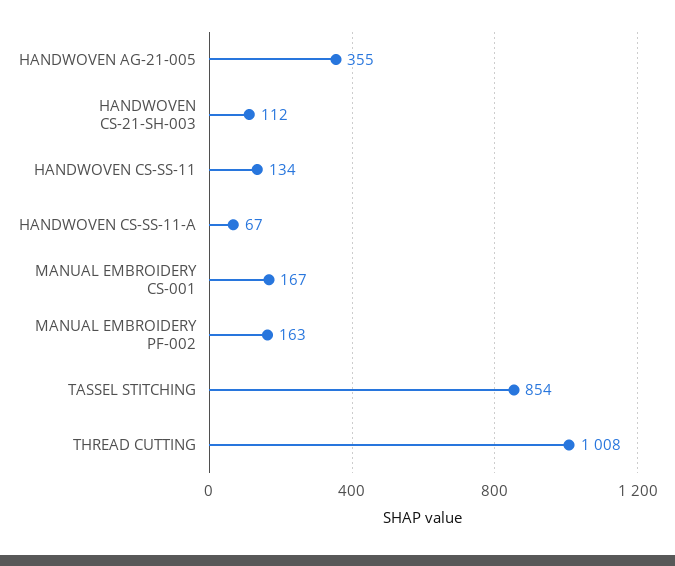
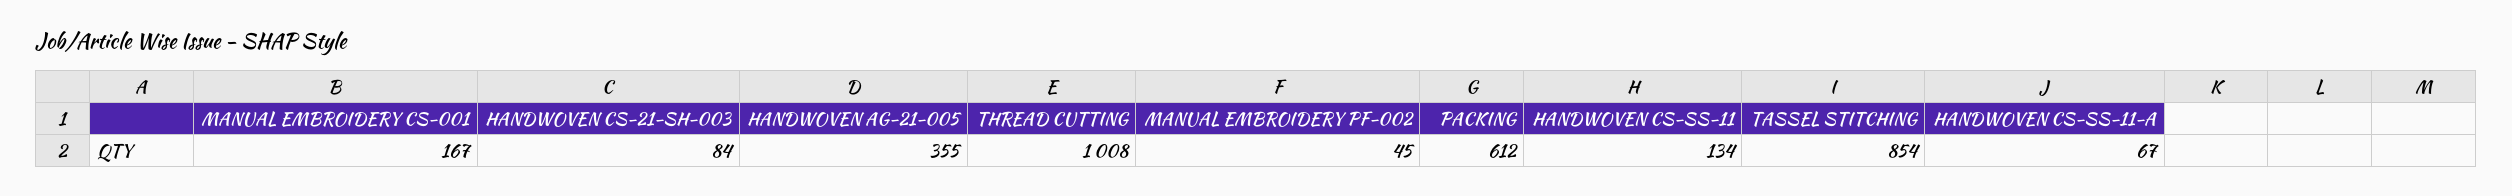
  {
    "HANDWOVEN AG-21-005": 355,
-   "HANDWOVEN CS-21-SH-003": 112,
+   "HANDWOVEN CS-21-SH-003": 84,
    "HANDWOVEN CS-SS-11": 134,
    "HANDWOVEN CS-SS-11-A": 67,
    "MANUAL EMBROIDERY CS-001": 167,
-   "MANUAL EMBROIDERY PF-002": 163,
+   "MANUAL EMBROIDERY PF-002": 45,
    "TASSEL STITCHING": 854,
-   "THREAD CUTTING": 1008
+   "THREAD CUTTING": 1008,
+   "PACKING": 612
  }

